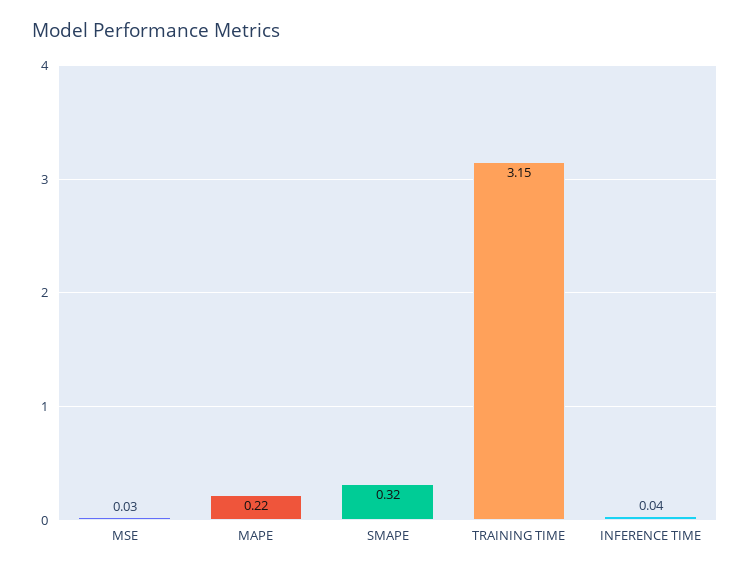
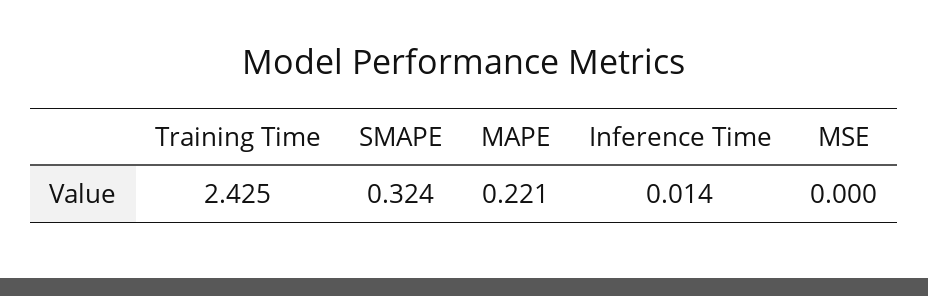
  {
-   "MSE": 0.03,
+   "MSE": 0,
    "MAPE": 0.221,
    "SMAPE": 0.324,
-   "TRAINING TIME": 3.15,
+   "TRAINING TIME": 2.425,
-   "INFERENCE TIME": 0.04
+   "INFERENCE TIME": 0.014
  }

